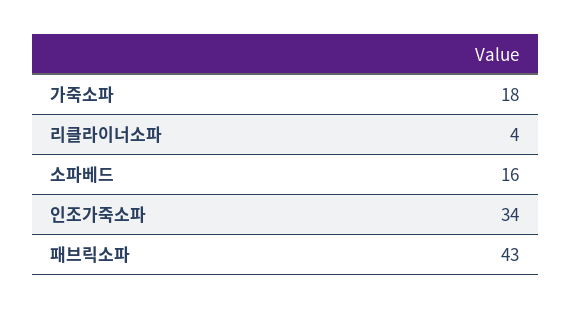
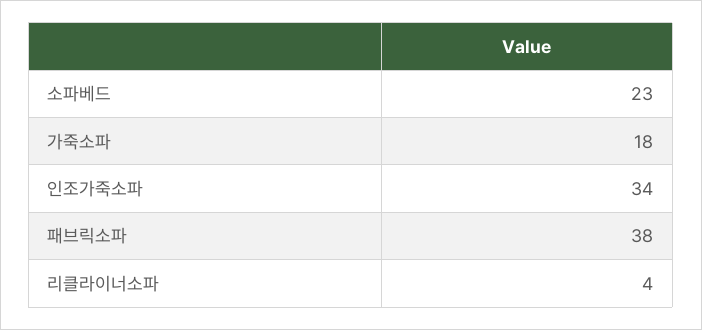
  {
    "가죽소파": 18,
    "리클라이너소파": 4,
-   "소파베드": 16,
+   "소파베드": 23,
    "인조가죽소파": 34,
-   "패브릭소파": 43
+   "패브릭소파": 38
  }

